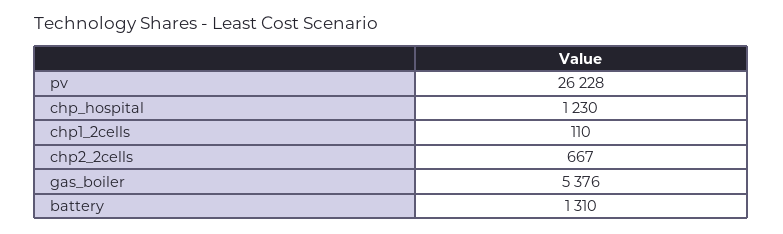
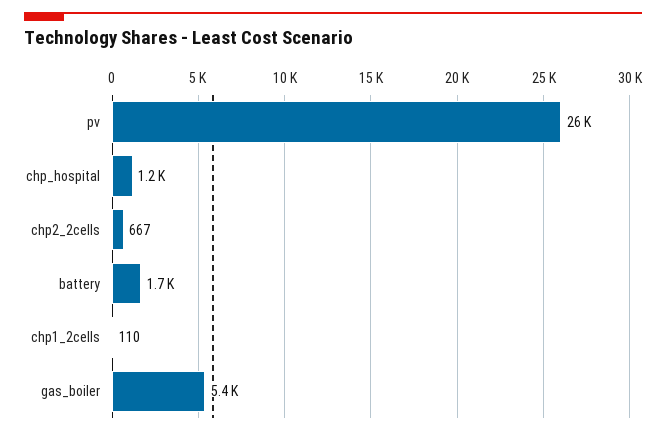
  {
    "pv": 26228,
    "chp_hospital": 1230,
    "chp1_2cells": 110,
    "chp2_2cells": 667,
    "gas_boiler": 5376,
-   "battery": 1310
+   "battery": 1700
  }

